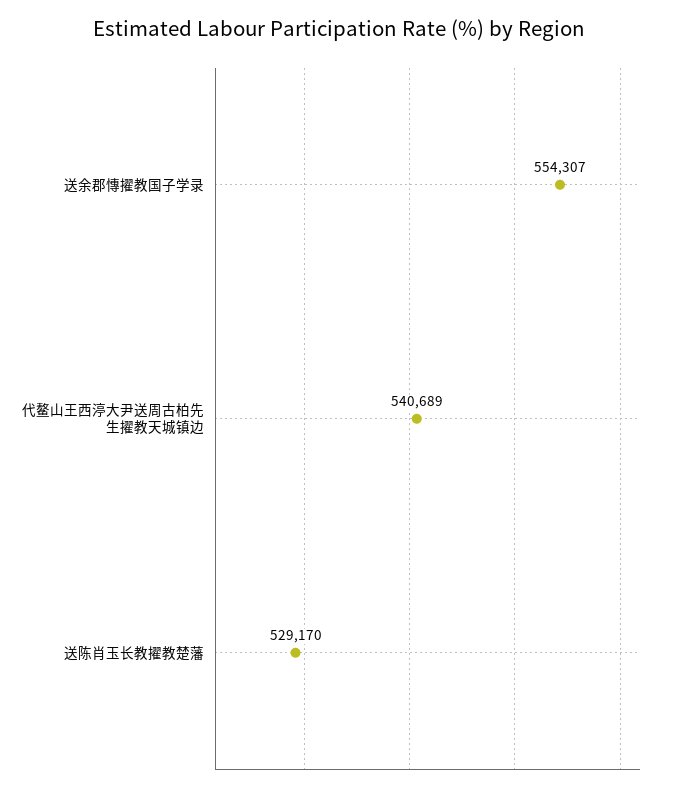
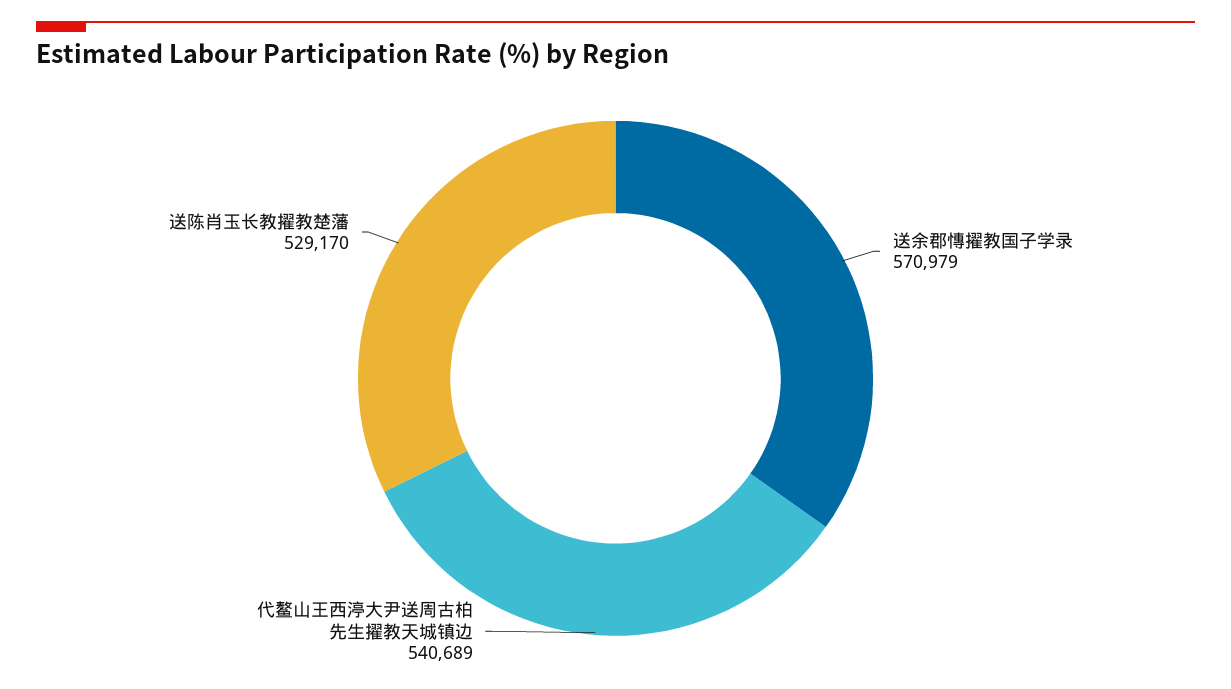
  {
-   "送余郡慱擢教国子学录": 554307,
+   "送余郡慱擢教国子学录": 570979,
    "代鳌山王西渟大尹送周古柏先生擢教天城镇边": 540689,
    "送陈肖玉长教擢教楚藩": 529170
  }

